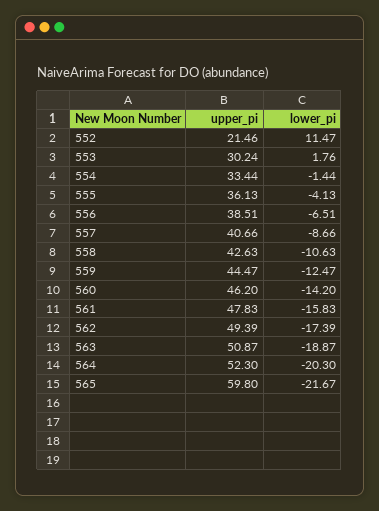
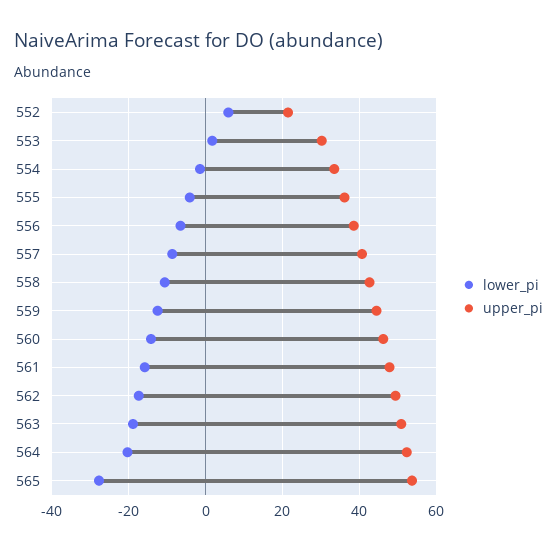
  {
    "upper_pi": {
      "552": 21.46,
      "553": 30.24,
      "554": 33.44,
      "555": 36.13,
      "556": 38.51,
      "557": 40.66,
      "558": 42.63,
      "559": 44.47,
      "560": 46.2,
      "561": 47.83,
      "562": 49.39,
      "563": 50.87,
      "564": 52.3,
-     "565": 59.8
+     "565": 54
    },
    "lower_pi": {
-     "552": 11.47,
+     "552": 6,
      "553": 1.76,
      "554": -1.44,
      "555": -4.13,
      "556": -6.51,
      "557": -8.66,
      "558": -10.63,
      "559": -12.47,
      "560": -14.2,
      "561": -15.83,
      "562": -17.39,
      "563": -18.87,
      "564": -20.3,
-     "565": -21.67
+     "565": -28
    }
  }

